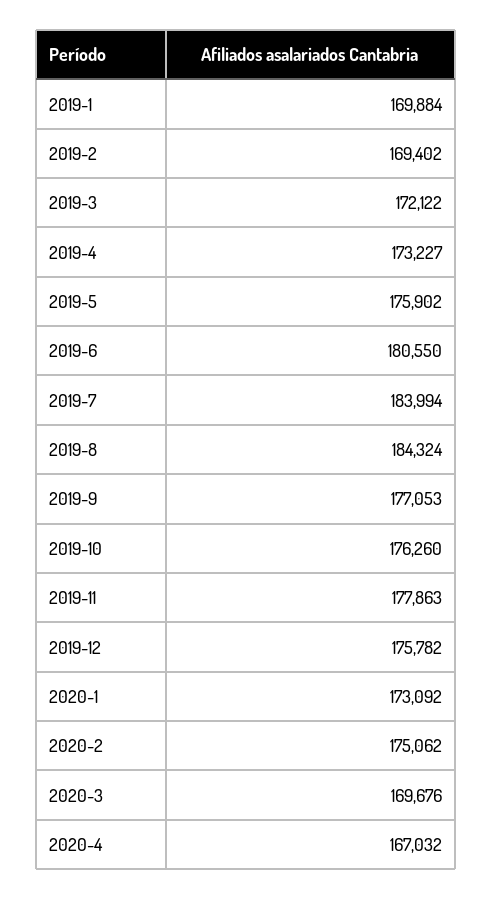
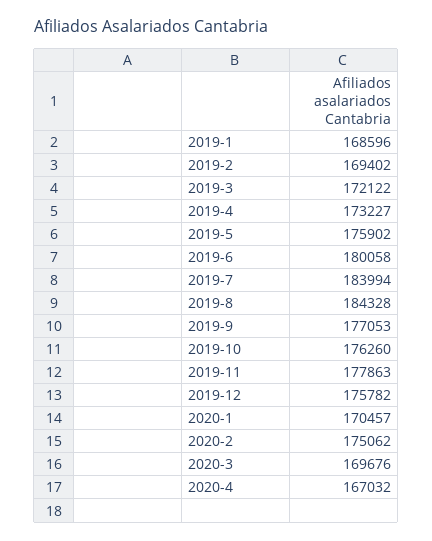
  {
-   "2019-1": 169884,
+   "2019-1": 168596,
    "2019-2": 169402,
    "2019-3": 172122,
    "2019-4": 173227,
    "2019-5": 175902,
-   "2019-6": 180550,
+   "2019-6": 180058,
    "2019-7": 183994,
-   "2019-8": 184324,
+   "2019-8": 184328,
    "2019-9": 177053,
    "2019-10": 176260,
    "2019-11": 177863,
    "2019-12": 175782,
-   "2020-1": 173092,
+   "2020-1": 170457,
    "2020-2": 175062,
    "2020-3": 169676,
    "2020-4": 167032
  }

